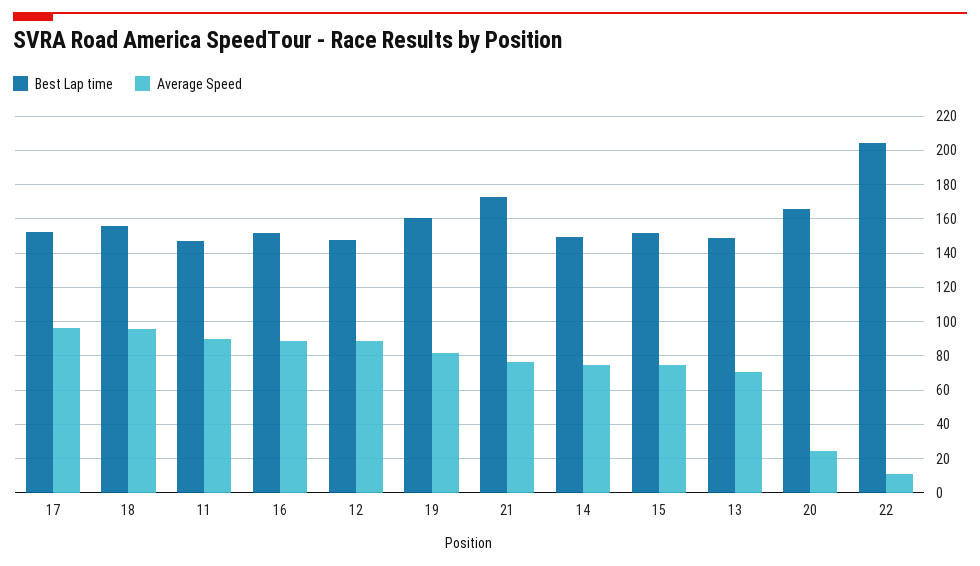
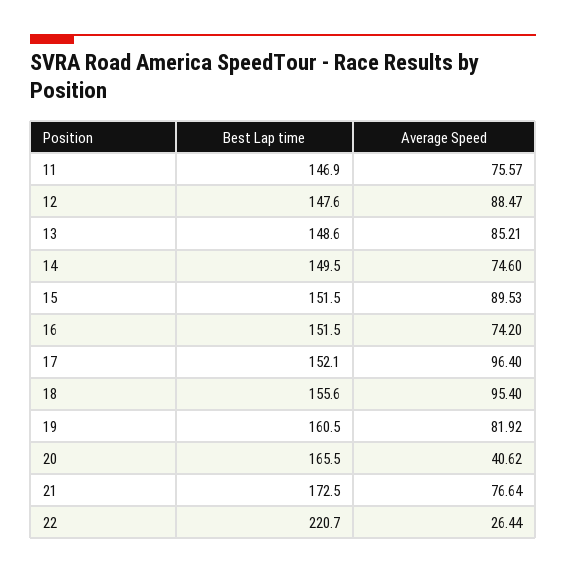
  {
    "Best Lap time": {
      "17": 152.1,
      "18": 155.6,
      "11": 146.9,
      "16": 151.5,
      "12": 147.6,
      "19": 160.5,
      "21": 172.5,
      "14": 149.5,
      "15": 151.5,
      "13": 148.6,
      "20": 165.5,
-     "22": 205
+     "22": 220.7
    },
    "Average Speed": {
      "17": 96.4,
      "18": 95.4,
-     "11": 90,
+     "11": 75.57,
-     "16": 90,
+     "16": 74.2,
      "12": 88.47,
      "19": 81.92,
      "21": 76.64,
      "14": 74.6,
-     "15": 75,
+     "15": 89.53,
-     "13": 70,
+     "13": 85.21,
-     "20": 25,
+     "20": 40.62,
-     "22": 10
+     "22": 26.44
    }
  }

